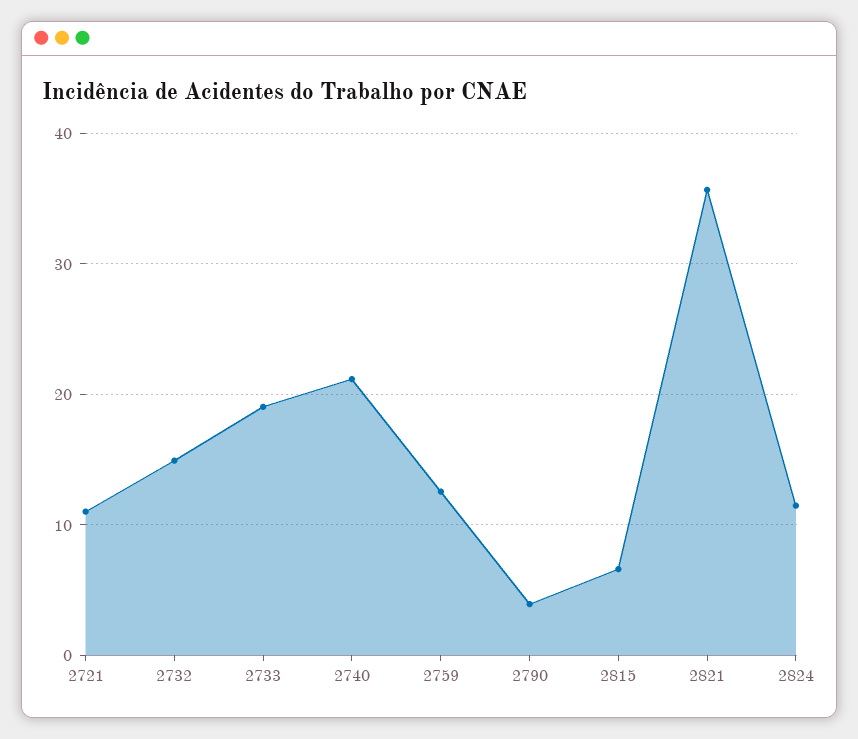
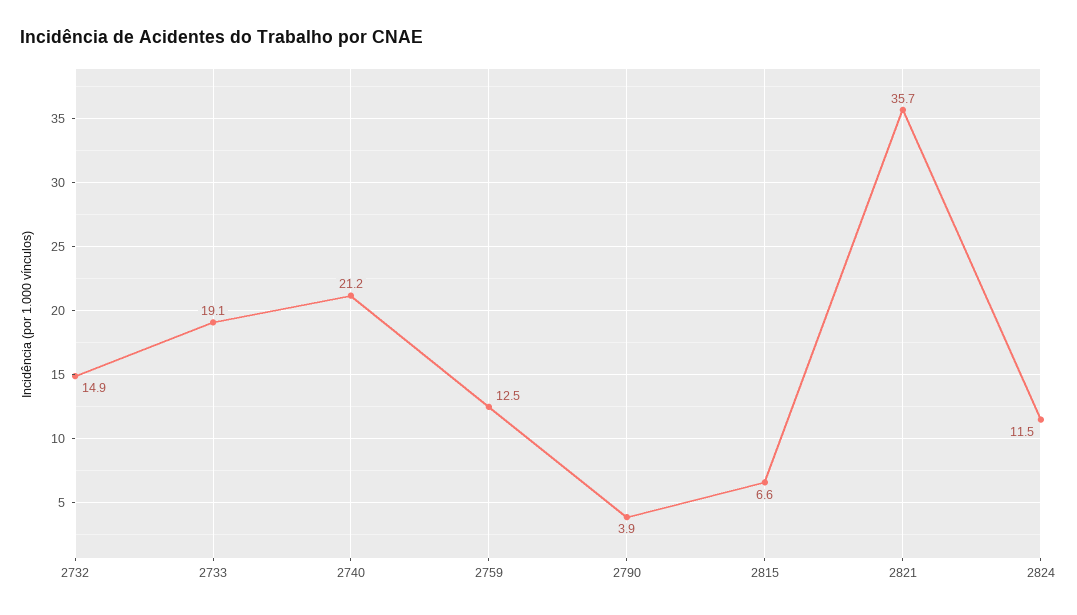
  {
-   "2721": 11,
    "2732": 14.9,
    "2733": 19.1,
    "2740": 21.2,
    "2759": 12.5,
    "2790": 3.9,
    "2815": 6.6,
    "2821": 35.7,
    "2824": 11.5
  }

